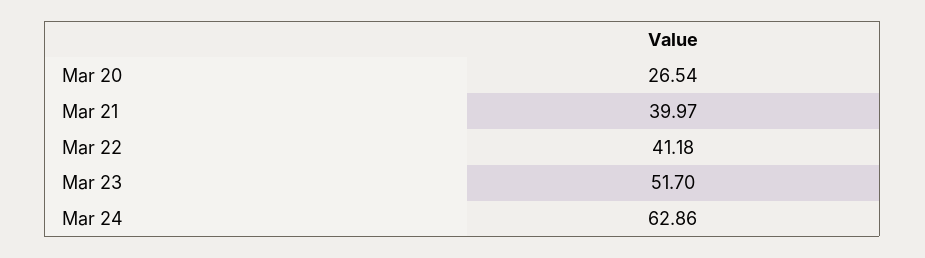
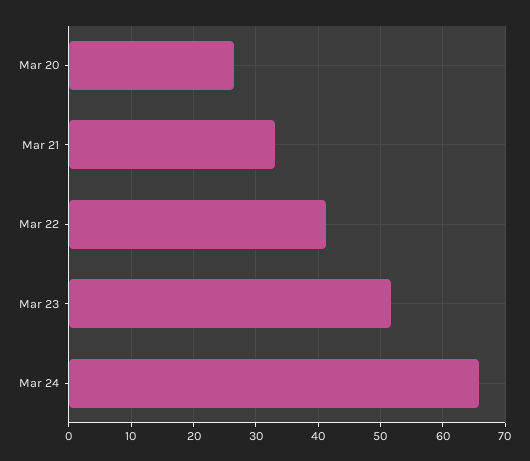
  {
    "Mar 20": 26.54,
-   "Mar 21": 39.97,
+   "Mar 21": 33,
    "Mar 22": 41.18,
    "Mar 23": 51.7,
-   "Mar 24": 62.86
+   "Mar 24": 66
  }

